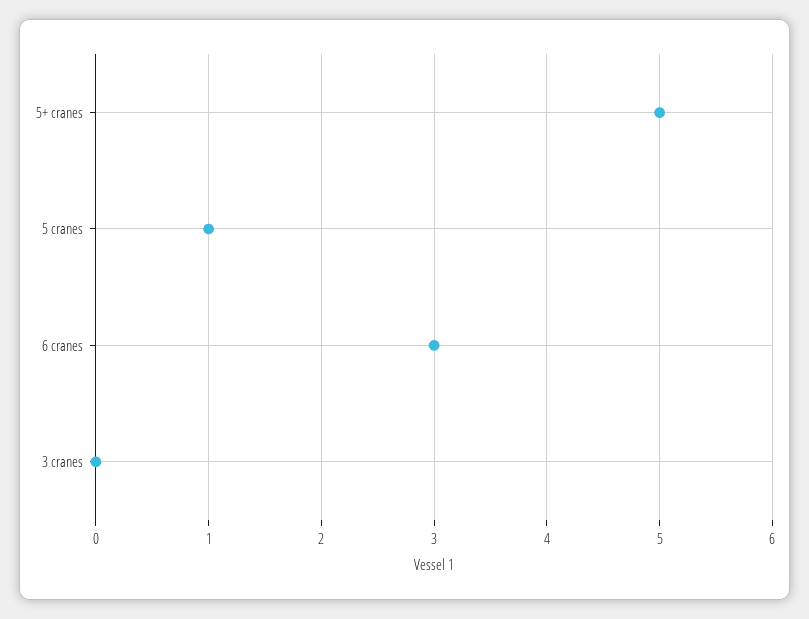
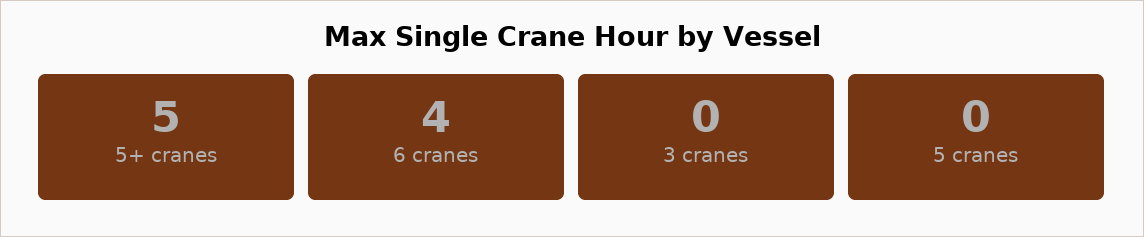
  {
    "5+ cranes": 5,
-   "5 cranes": 1,
+   "5 cranes": 0,
-   "6 cranes": 3,
+   "6 cranes": 4,
    "3 cranes": 0
  }

